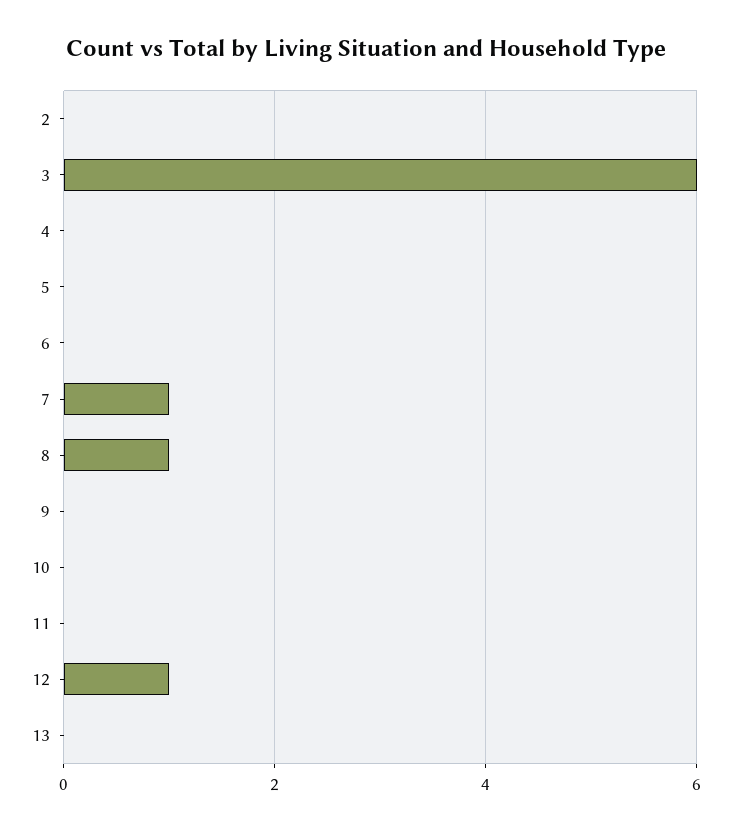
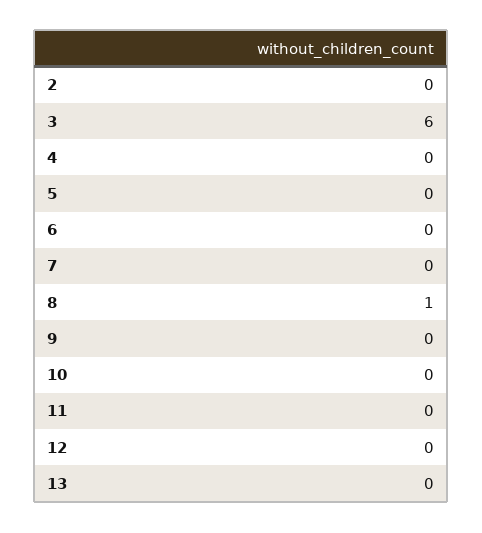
  {
    "2": 0,
    "3": 6,
    "4": 0,
    "5": 0,
    "6": 0,
-   "7": 1,
+   "7": 0,
    "8": 1,
    "9": 0,
    "10": 0,
    "11": 0,
-   "12": 1,
+   "12": 0,
    "13": 0
  }

